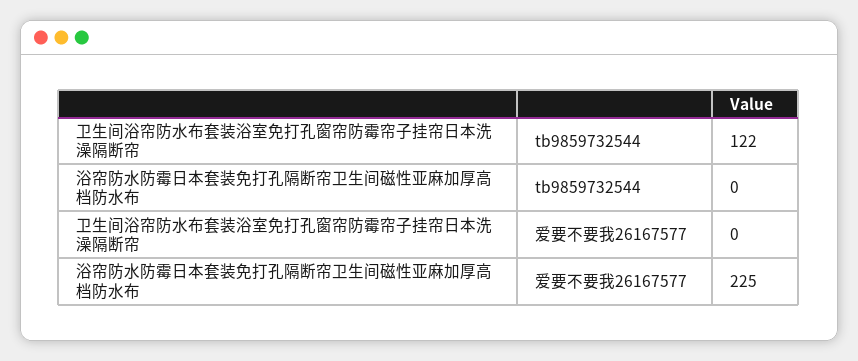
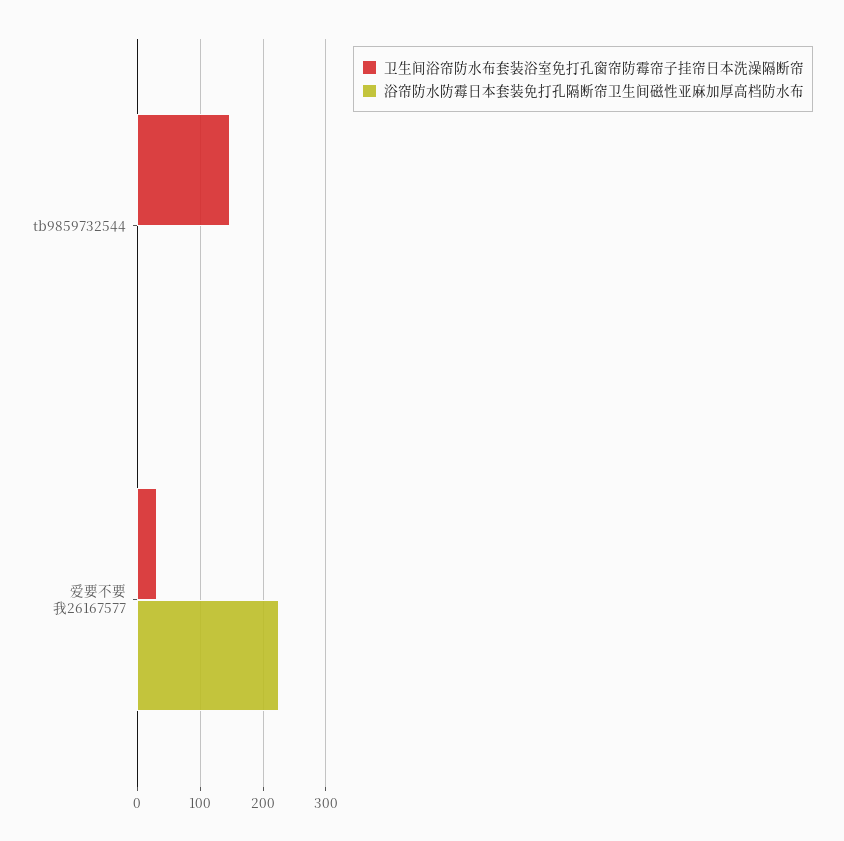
  {
    "卫生间浴帘防水布套装浴室免打孔窗帘防霉帘子挂帘日本洗澡隔断帘": {
-     "tb9859732544": 122,
+     "tb9859732544": 150,
-     "爱要不要我26167577": 0
+     "爱要不要我26167577": 30
    },
    "浴帘防水防霉日本套装免打孔隔断帘卫生间磁性亚麻加厚高档防水布": {
      "tb9859732544": 0,
      "爱要不要我26167577": 225
    }
  }

